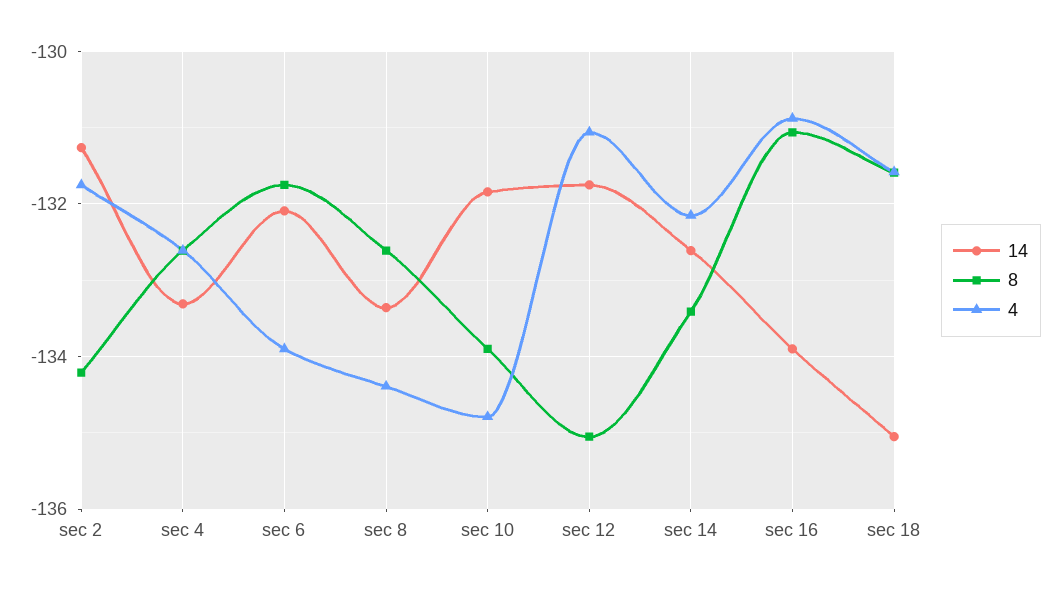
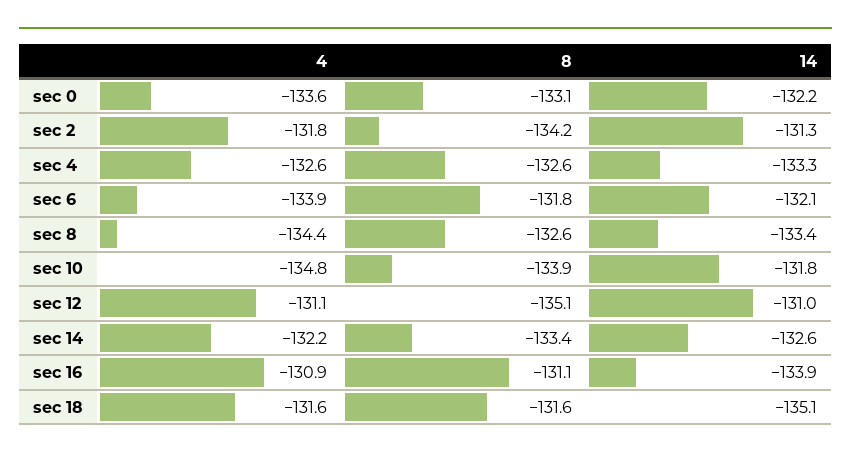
  {
    "14": {
      "sec 2": -131.3,
      "sec 4": -133.3,
      "sec 6": -132.1,
      "sec 8": -133.4,
      "sec 10": -131.8,
-     "sec 12": -131.8,
+     "sec 12": -131,
      "sec 14": -132.6,
      "sec 16": -133.9,
-     "sec 18": -135.1
+     "sec 18": -135.1,
+     "sec 0": -132.2
    },
    "8": {
      "sec 2": -134.2,
      "sec 4": -132.6,
      "sec 6": -131.8,
      "sec 8": -132.6,
      "sec 10": -133.9,
      "sec 12": -135.1,
      "sec 14": -133.4,
      "sec 16": -131.1,
-     "sec 18": -131.6
+     "sec 18": -131.6,
+     "sec 0": -133.1
    },
    "4": {
      "sec 2": -131.8,
      "sec 4": -132.6,
      "sec 6": -133.9,
      "sec 8": -134.4,
      "sec 10": -134.8,
      "sec 12": -131.1,
      "sec 14": -132.2,
      "sec 16": -130.9,
-     "sec 18": -131.6
+     "sec 18": -131.6,
+     "sec 0": -133.6
    }
  }

